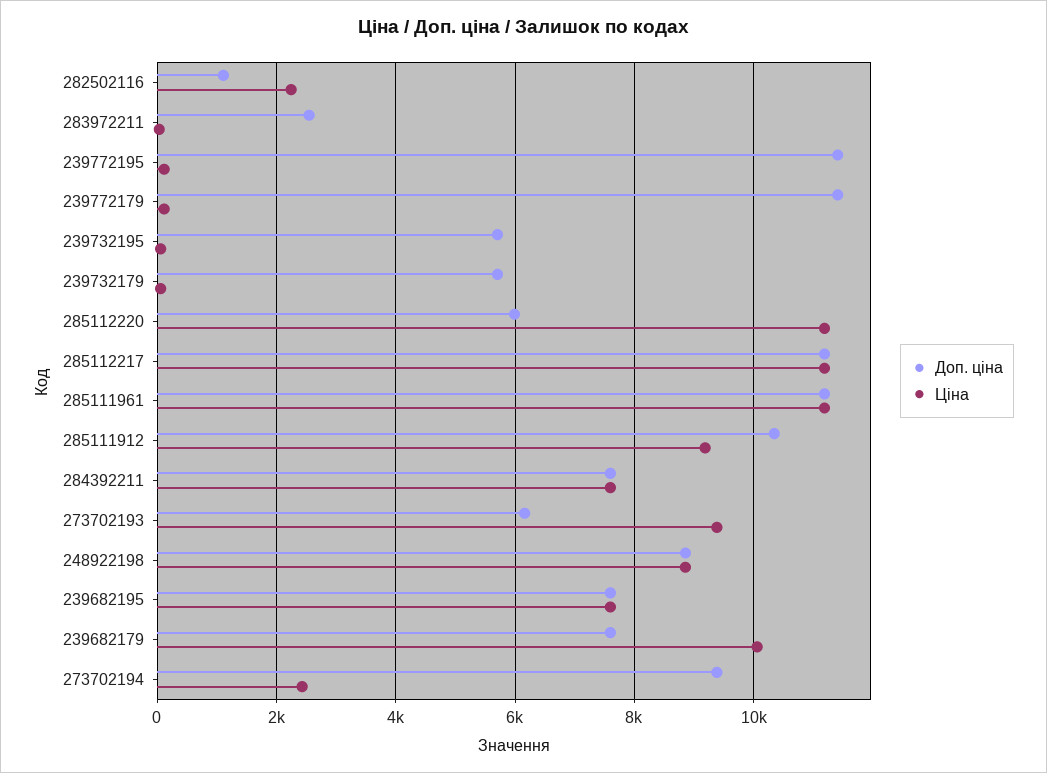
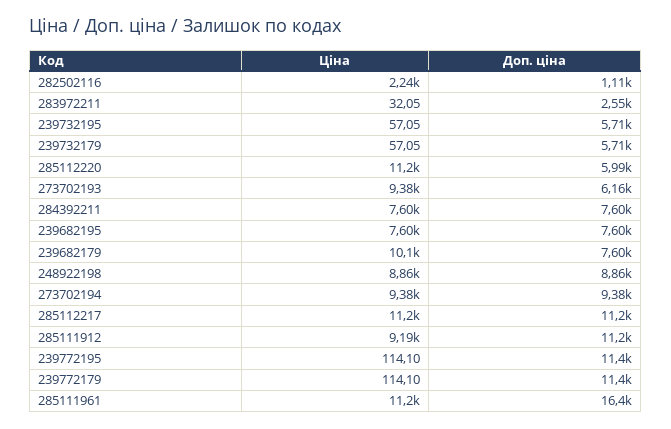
  {
    "Доп. ціна": {
      "282502116": 1110,
      "283972211": 2550,
      "239772195": 11400,
      "239772179": 11400,
      "239732195": 5710,
      "239732179": 5710,
      "285112220": 5990,
      "285112217": 11200,
-     "285111961": 11200,
+     "285111961": 16400,
-     "285111912": 10400,
+     "285111912": 11200,
      "284392211": 7600,
      "273702193": 6160,
      "248922198": 8860,
      "239682195": 7600,
      "239682179": 7600,
      "273702194": 9380
    },
    "Ціна": {
      "282502116": 2240,
      "283972211": 32.05,
      "239772195": 114.1,
      "239772179": 114.1,
      "239732195": 57.05,
      "239732179": 57.05,
      "285112220": 11200,
      "285112217": 11200,
      "285111961": 11200,
      "285111912": 9190,
      "284392211": 7600,
      "273702193": 9380,
      "248922198": 8860,
      "239682195": 7600,
      "239682179": 10100,
-     "273702194": 2400
+     "273702194": 9380
    }
  }

